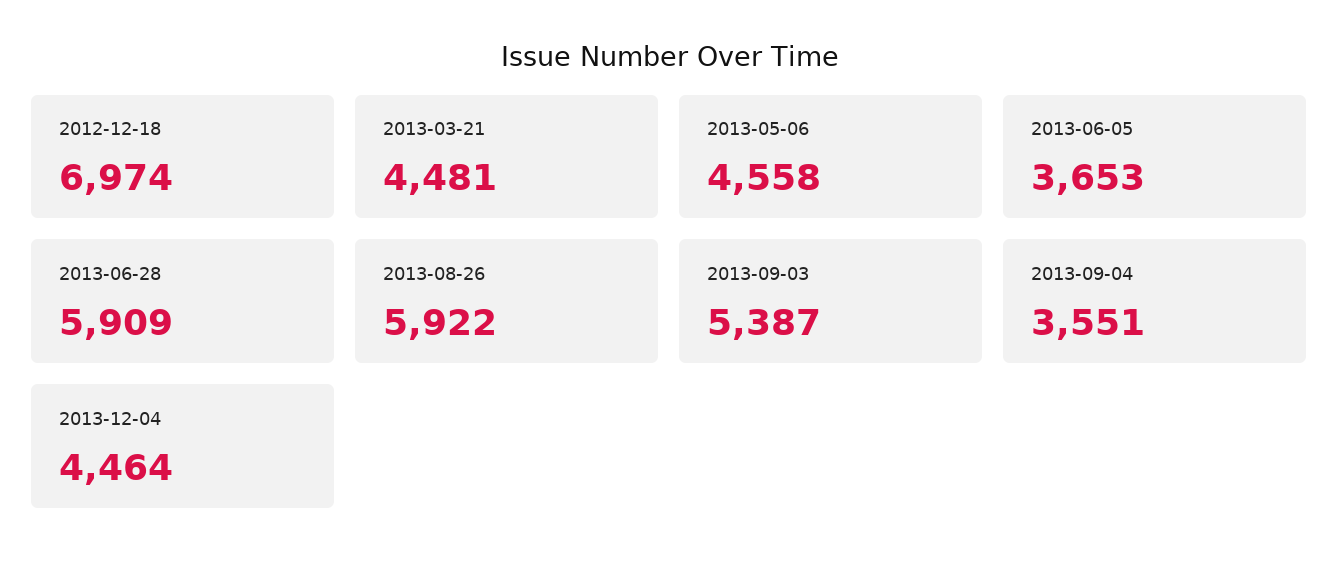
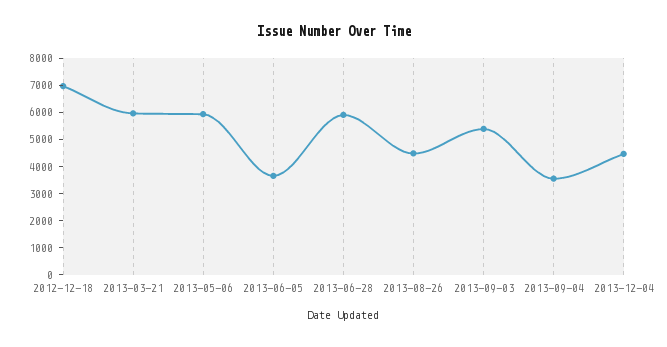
  {
    "2012-12-18": 6974,
-   "2013-03-21": 4481,
+   "2013-03-21": 6000,
-   "2013-05-06": 4558,
+   "2013-05-06": 6000,
    "2013-06-05": 3653,
    "2013-06-28": 5909,
-   "2013-08-26": 5922,
+   "2013-08-26": 4500,
    "2013-09-03": 5387,
    "2013-09-04": 3551,
    "2013-12-04": 4464
  }

